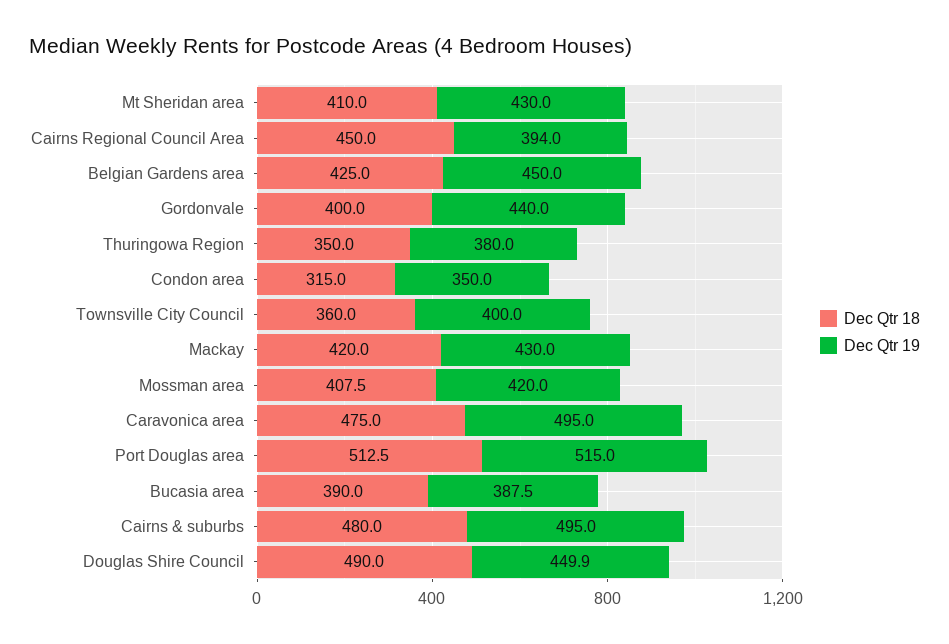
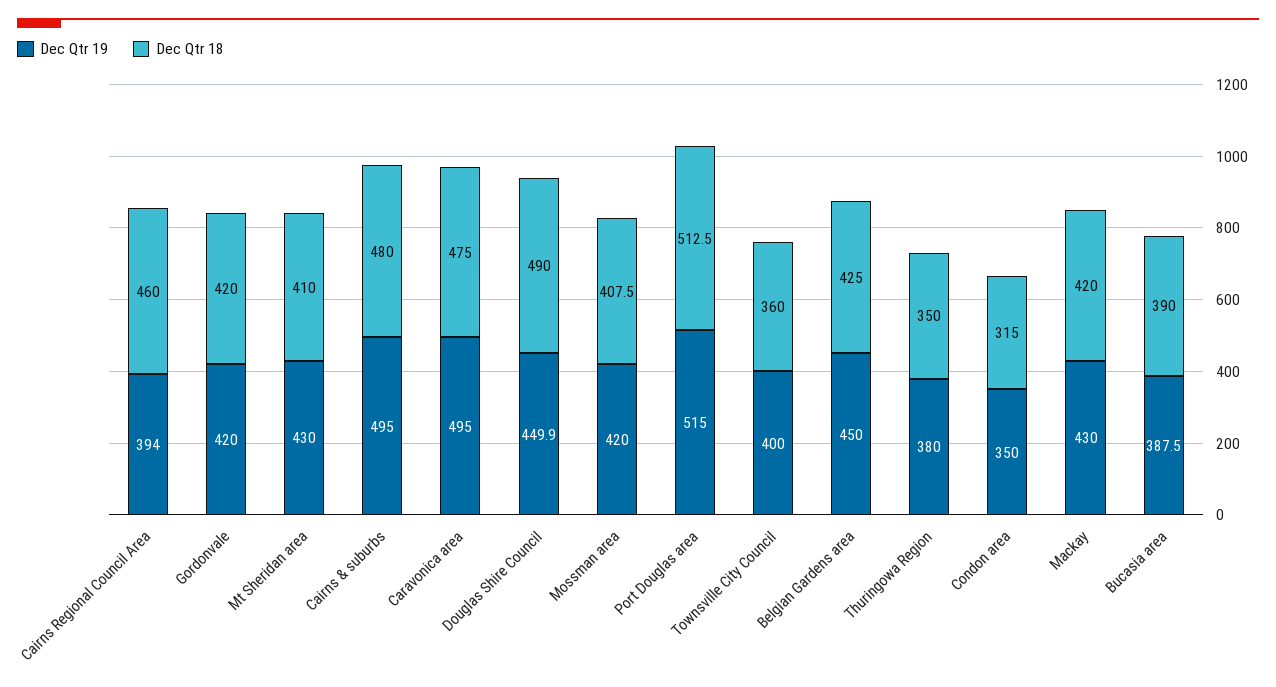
  {
    "Dec Qtr 18": {
      "Mt Sheridan area": 410,
-     "Cairns Regional Council Area": 450,
+     "Cairns Regional Council Area": 460,
      "Belgian Gardens area": 425,
-     "Gordonvale": 400,
+     "Gordonvale": 420,
      "Thuringowa Region": 350,
      "Condon area": 315,
      "Townsville City Council": 360,
      "Mackay": 420,
      "Mossman area": 407.5,
      "Caravonica area": 475,
      "Port Douglas area": 512.5,
      "Bucasia area": 390,
      "Cairns & suburbs": 480,
      "Douglas Shire Council": 490
    },
    "Dec Qtr 19": {
      "Mt Sheridan area": 430,
      "Cairns Regional Council Area": 394,
      "Belgian Gardens area": 450,
-     "Gordonvale": 440,
+     "Gordonvale": 420,
      "Thuringowa Region": 380,
      "Condon area": 350,
      "Townsville City Council": 400,
      "Mackay": 430,
      "Mossman area": 420,
      "Caravonica area": 495,
      "Port Douglas area": 515,
      "Bucasia area": 387.5,
      "Cairns & suburbs": 495,
      "Douglas Shire Council": 449.9
    }
  }

